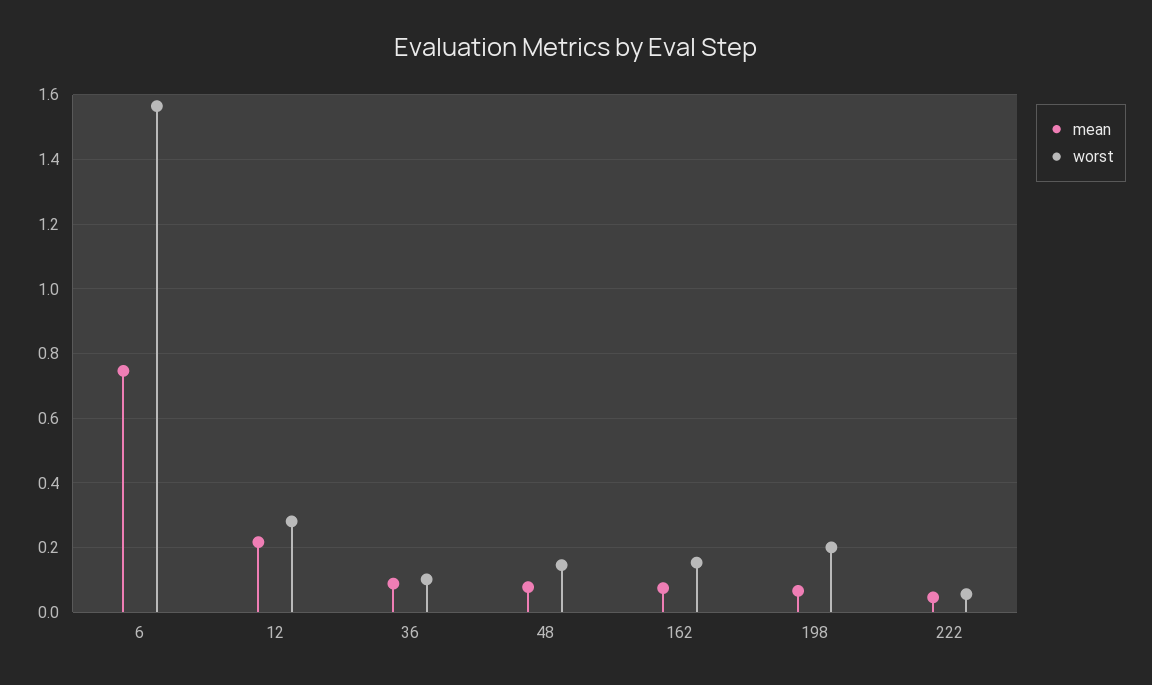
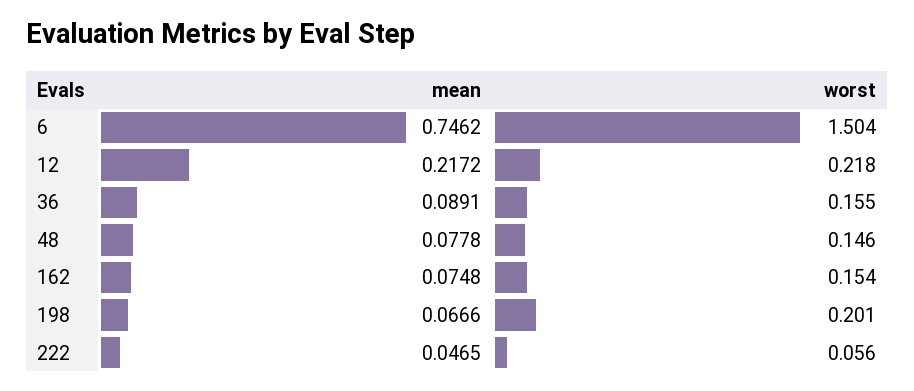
  {
    "mean": {
      "6": 0.7462,
      "12": 0.2172,
      "36": 0.0891,
      "48": 0.0778,
      "162": 0.0748,
      "198": 0.0666,
      "222": 0.0465
    },
    "worst": {
-     "6": 1.56,
+     "6": 1.504,
-     "12": 0.28,
+     "12": 0.218,
-     "36": 0.1,
+     "36": 0.155,
      "48": 0.146,
      "162": 0.154,
      "198": 0.201,
      "222": 0.056
    }
  }

